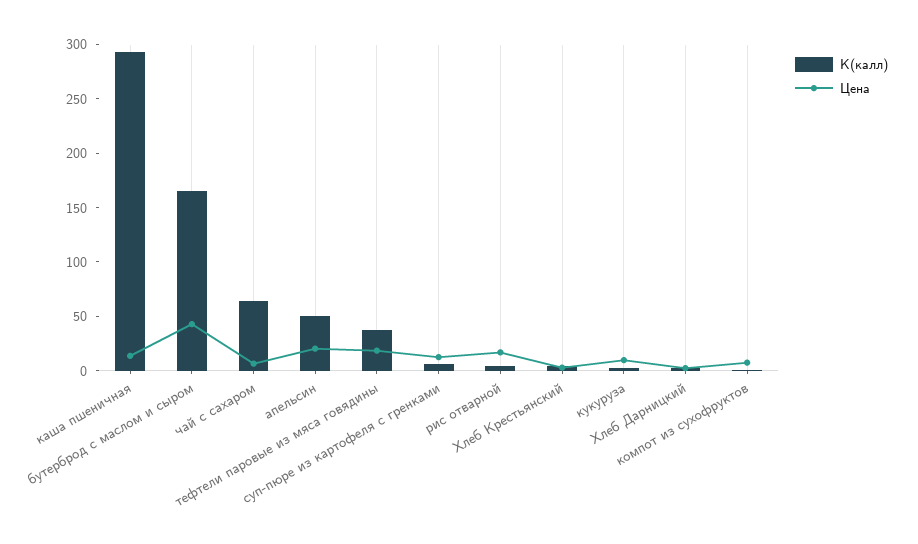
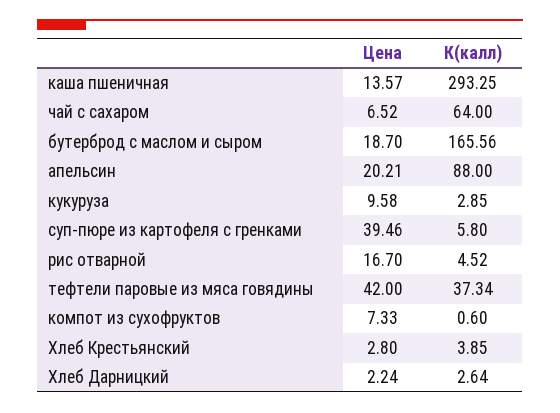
  {
    "К(калл)": {
      "каша пшеничная": 293.25,
      "бутерброд с маслом и сыром": 165.56,
      "чай с сахаром": 64,
-     "апельсин": 50,
+     "апельсин": 88,
      "тефтели паровые из мяса говядины": 37.34,
      "суп-пюре из картофеля с гренками": 5.8,
      "рис отварной": 4.52,
      "Хлеб Крестьянский": 3.85,
      "кукуруза": 2.85,
      "Хлеб Дарницкий": 2.64,
      "компот из сухофруктов": 0.6
    },
    "Цена": {
      "каша пшеничная": 13.57,
-     "бутерброд с маслом и сыром": 40,
+     "бутерброд с маслом и сыром": 18.7,
      "чай с сахаром": 6.52,
      "апельсин": 20.21,
-     "тефтели паровые из мяса говядины": 20,
+     "тефтели паровые из мяса говядины": 42,
-     "суп-пюре из картофеля с гренками": 10,
+     "суп-пюре из картофеля с гренками": 39.46,
      "рис отварной": 16.7,
      "Хлеб Крестьянский": 2.8,
      "кукуруза": 9.58,
      "Хлеб Дарницкий": 2.24,
      "компот из сухофруктов": 7.33
    }
  }

